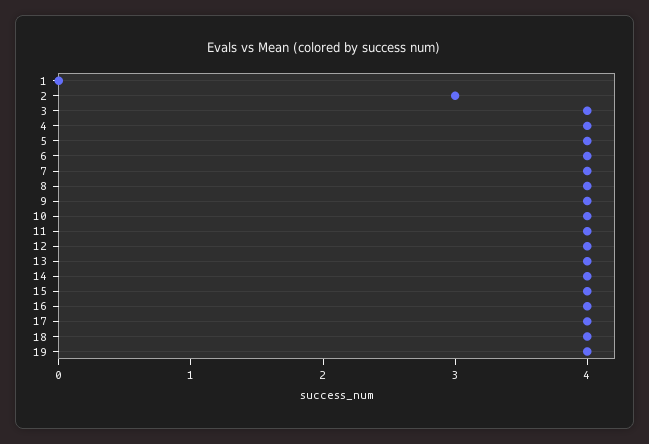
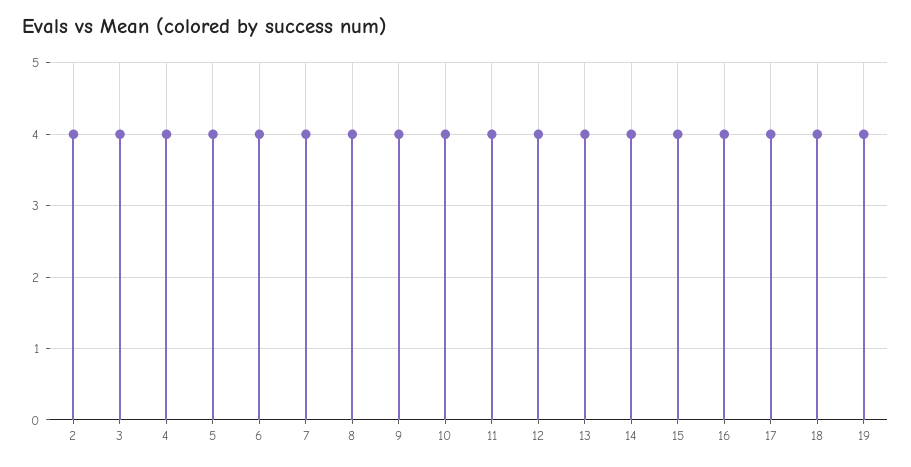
  {
-   "1": 0,
-   "2": 3,
+   "2": 4,
    "3": 4,
    "4": 4,
    "5": 4,
    "6": 4,
    "7": 4,
    "8": 4,
    "9": 4,
    "10": 4,
    "11": 4,
    "12": 4,
    "13": 4,
    "14": 4,
    "15": 4,
    "16": 4,
    "17": 4,
    "18": 4,
    "19": 4
  }

